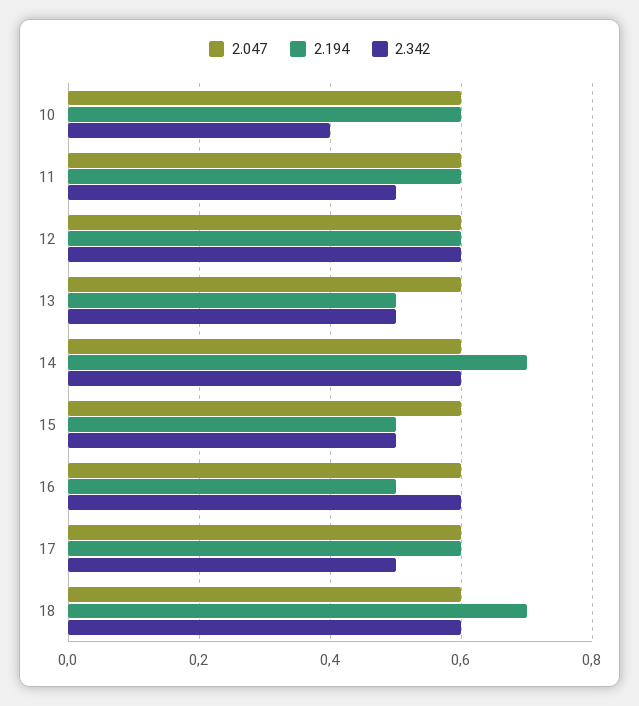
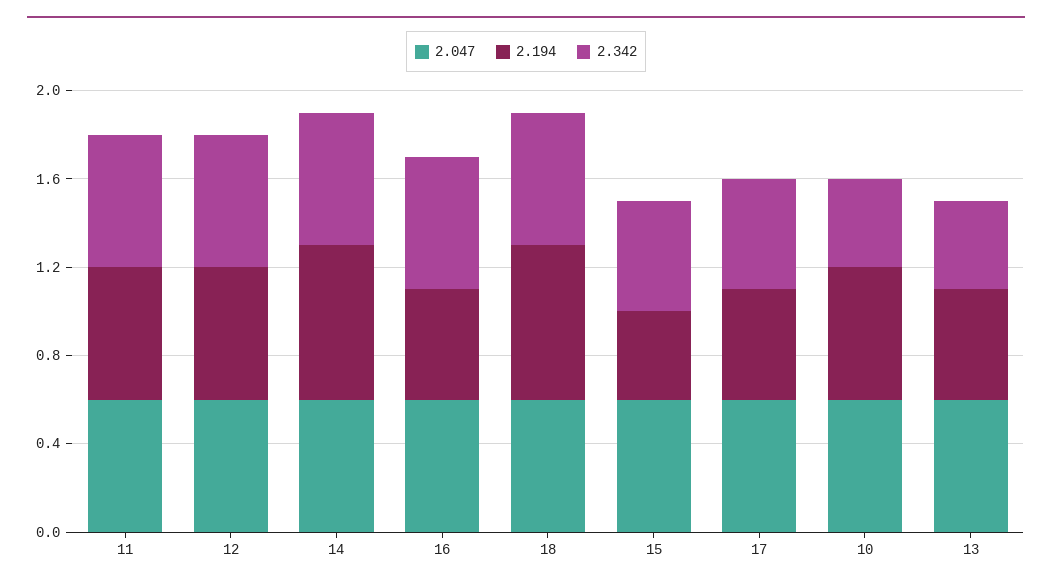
  {
    "2.047": {
      "10": 0.6,
      "11": 0.6,
      "12": 0.6,
      "13": 0.6,
      "14": 0.6,
      "15": 0.6,
      "16": 0.6,
      "17": 0.6,
      "18": 0.6
    },
    "2.194": {
      "10": 0.6,
      "11": 0.6,
      "12": 0.6,
      "13": 0.5,
      "14": 0.7,
-     "15": 0.5,
+     "15": 0.4,
      "16": 0.5,
-     "17": 0.6,
+     "17": 0.5,
      "18": 0.7
    },
    "2.342": {
      "10": 0.4,
-     "11": 0.5,
+     "11": 0.6,
      "12": 0.6,
-     "13": 0.5,
+     "13": 0.4,
      "14": 0.6,
      "15": 0.5,
      "16": 0.6,
      "17": 0.5,
      "18": 0.6
    }
  }

